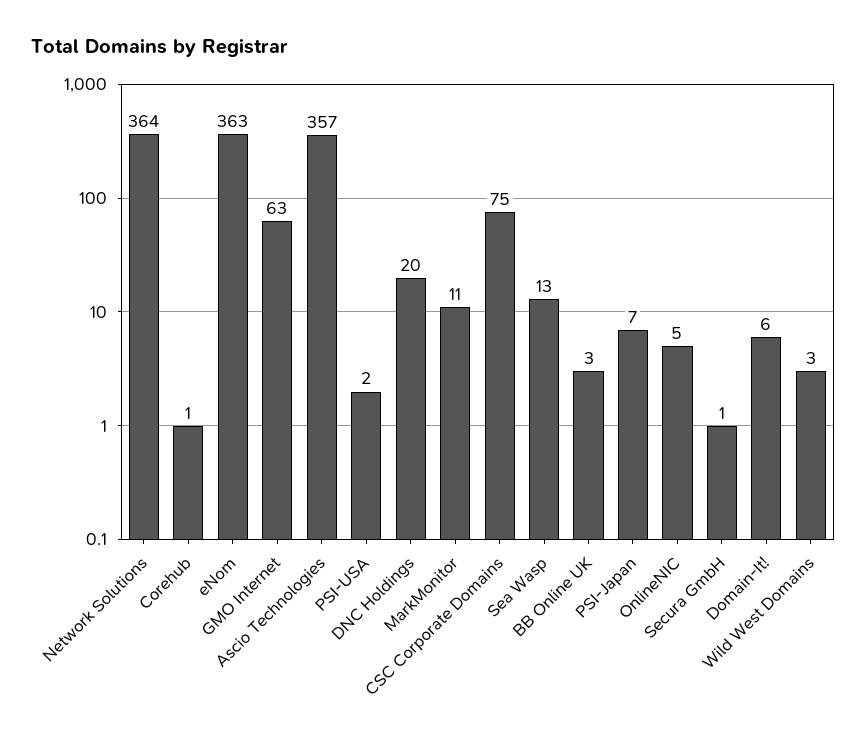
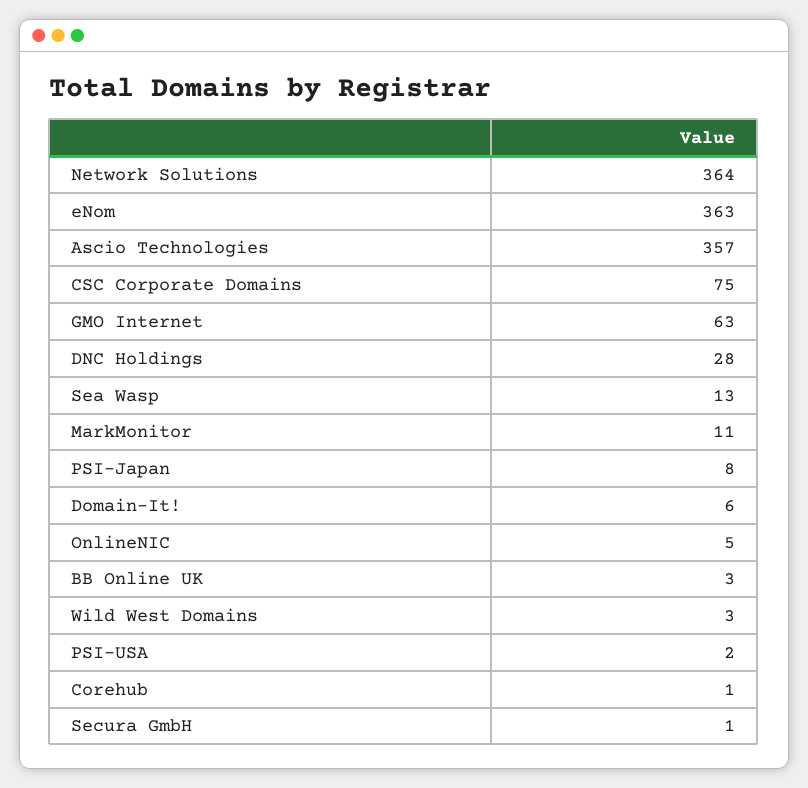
  {
    "Network Solutions": 364,
    "Corehub": 1,
    "eNom": 363,
    "GMO Internet": 63,
    "Ascio Technologies": 357,
    "PSI-USA": 2,
-   "DNC Holdings": 20,
+   "DNC Holdings": 28,
    "MarkMonitor": 11,
    "CSC Corporate Domains": 75,
    "Sea Wasp": 13,
    "BB Online UK": 3,
-   "PSI-Japan": 7,
+   "PSI-Japan": 8,
    "OnlineNIC": 5,
    "Secura GmbH": 1,
    "Domain-It!": 6,
    "Wild West Domains": 3
  }

